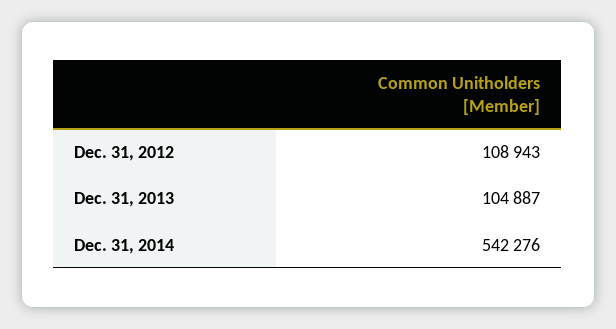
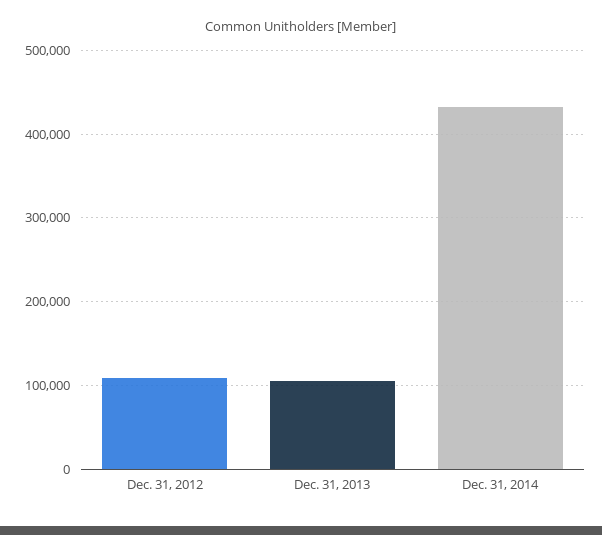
  {
    "Dec. 31, 2012": 108943,
    "Dec. 31, 2013": 104887,
-   "Dec. 31, 2014": 542276
+   "Dec. 31, 2014": 430000
  }

